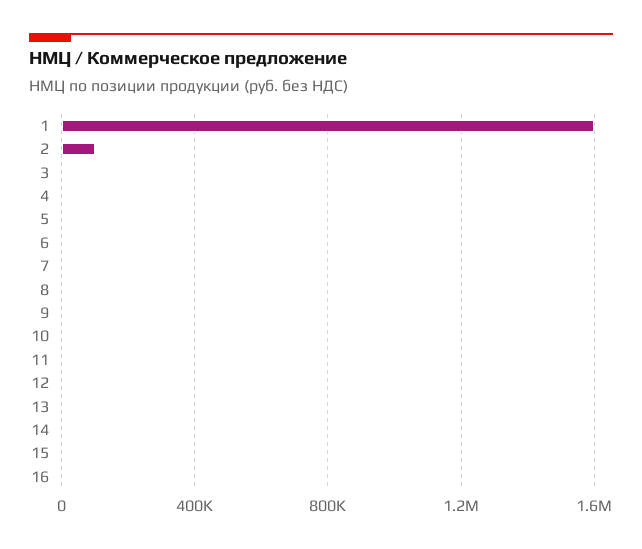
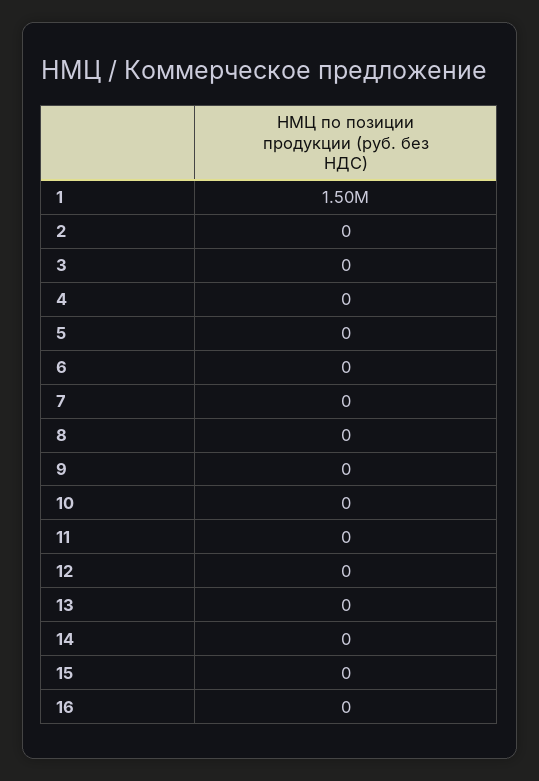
  {
-   "1": 1600000,
+   "1": 1500000,
-   "2": 100000,
+   "2": 0,
    "3": 0,
    "4": 0,
    "5": 0,
    "6": 0,
    "7": 0,
    "8": 0,
    "9": 0,
    "10": 0,
    "11": 0,
    "12": 0,
    "13": 0,
    "14": 0,
    "15": 0,
    "16": 0
  }

